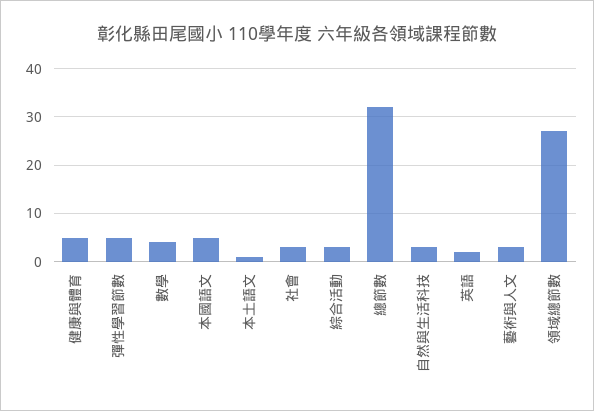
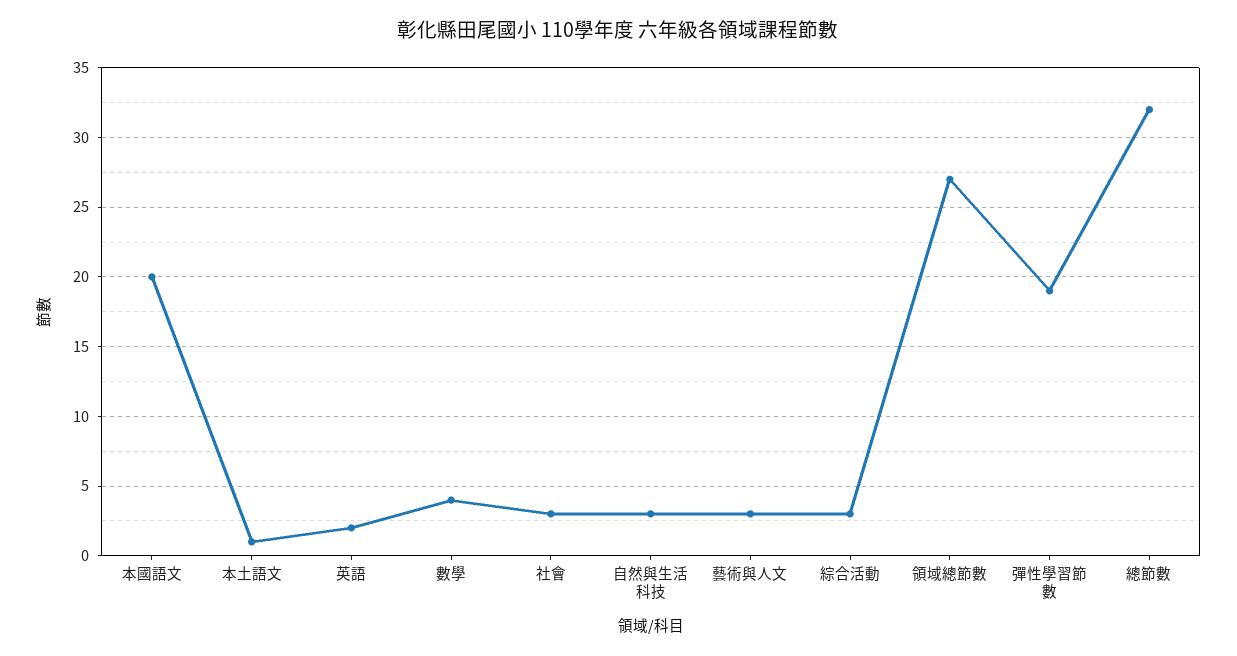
  {
-   "健康與體育": 5,
-   "彈性學習節數": 5,
+   "彈性學習節數": 19,
    "數學": 4,
-   "本國語文": 5,
+   "本國語文": 20,
    "本土語文": 1,
    "社會": 3,
    "綜合活動": 3,
    "總節數": 32,
    "自然與生活科技": 3,
    "英語": 2,
    "藝術與人文": 3,
    "領域總節數": 27
  }

